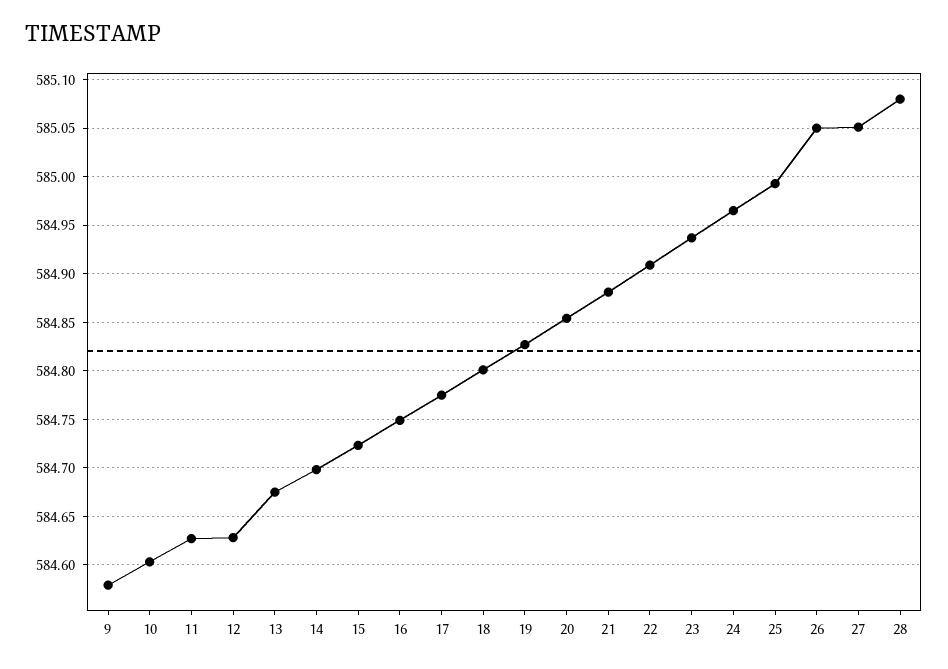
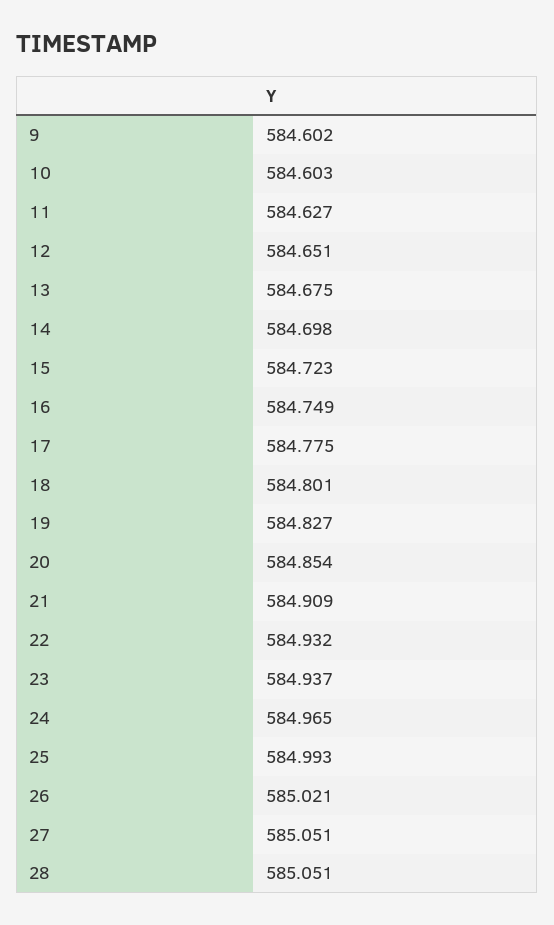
  {
-   "9": 584.58,
+   "9": 584.602,
    "10": 584.603,
    "11": 584.627,
-   "12": 584.63,
+   "12": 584.651,
    "13": 584.675,
    "14": 584.698,
    "15": 584.723,
    "16": 584.749,
    "17": 584.775,
    "18": 584.801,
    "19": 584.827,
    "20": 584.854,
-   "21": 584.88,
+   "21": 584.909,
-   "22": 584.91,
+   "22": 584.932,
    "23": 584.937,
    "24": 584.965,
    "25": 584.993,
-   "26": 585.05,
+   "26": 585.021,
    "27": 585.051,
-   "28": 585.08
+   "28": 585.051
  }

